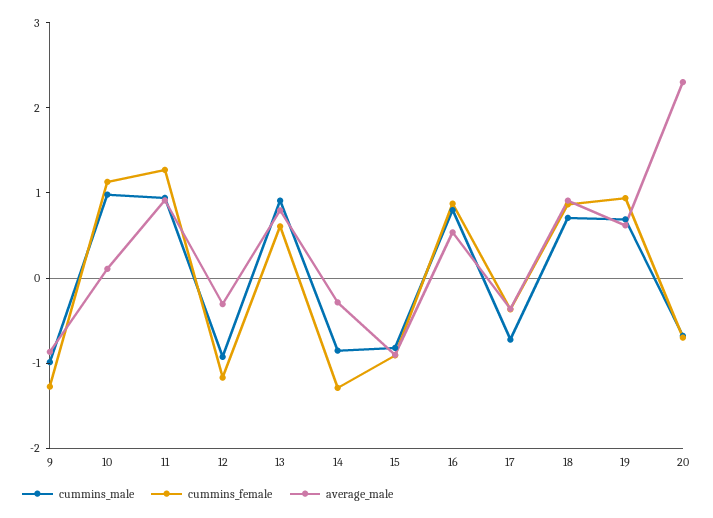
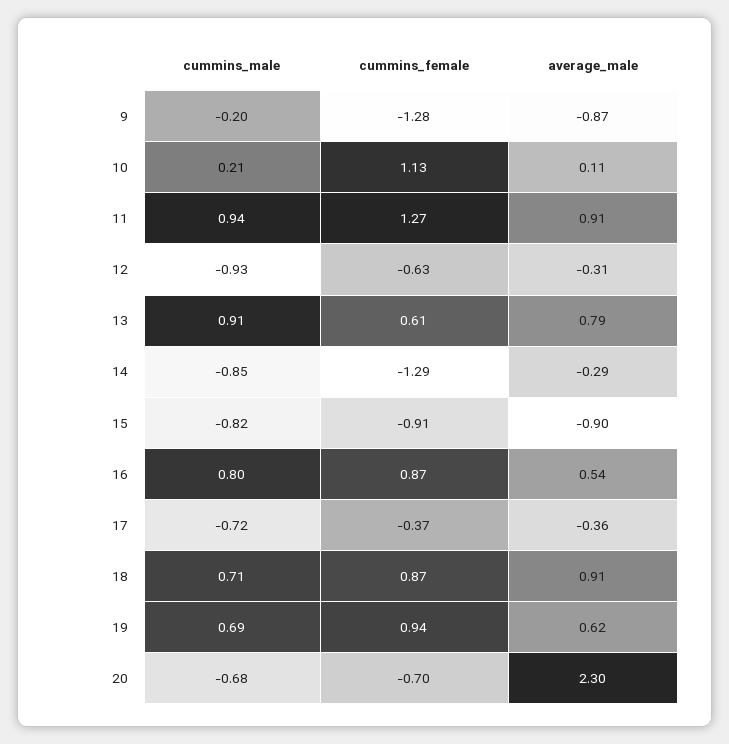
  {
    "cummins_male": {
-     "9": -1,
+     "9": -0.2,
-     "10": 1,
+     "10": 0.21,
      "11": 0.94,
      "12": -0.93,
      "13": 0.91,
      "14": -0.85,
      "15": -0.82,
      "16": 0.8,
      "17": -0.72,
      "18": 0.71,
      "19": 0.69,
      "20": -0.68
    },
    "cummins_female": {
      "9": -1.28,
      "10": 1.13,
      "11": 1.27,
-     "12": -1.2,
+     "12": -0.63,
      "13": 0.61,
      "14": -1.29,
      "15": -0.91,
      "16": 0.87,
      "17": -0.37,
      "18": 0.87,
      "19": 0.94,
      "20": -0.7
    },
    "average_male": {
      "9": -0.87,
      "10": 0.11,
      "11": 0.91,
      "12": -0.31,
      "13": 0.79,
      "14": -0.29,
      "15": -0.9,
      "16": 0.54,
      "17": -0.36,
      "18": 0.91,
      "19": 0.62,
      "20": 2.3
    }
  }

